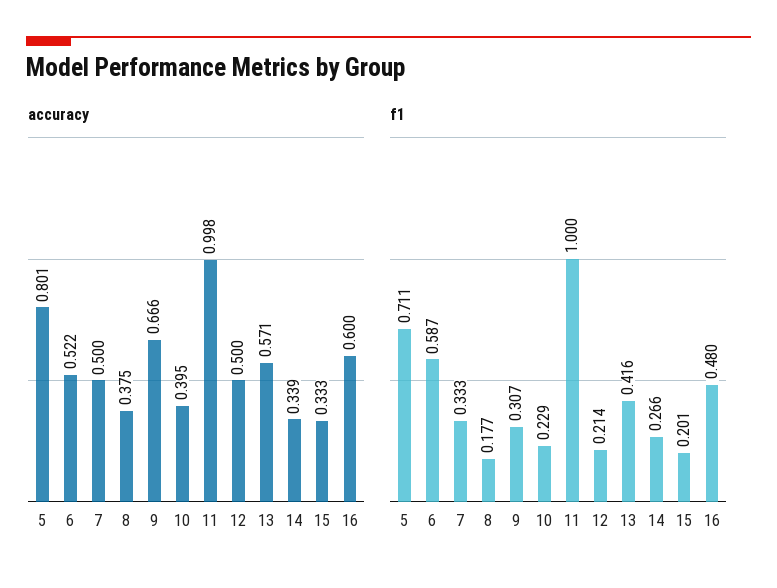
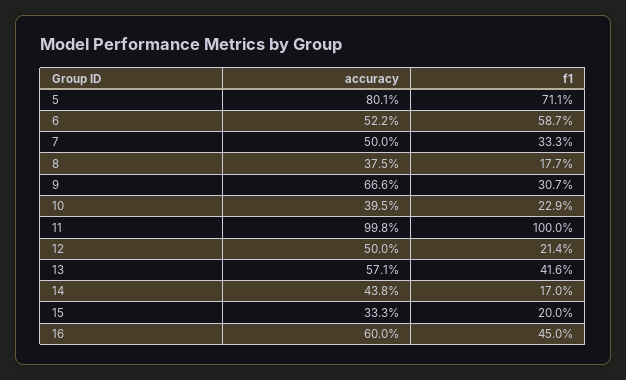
  {
    "accuracy": {
      "5": 0.801,
      "6": 0.522,
      "7": 0.5,
      "8": 0.375,
      "9": 0.666,
      "10": 0.395,
      "11": 0.998,
      "12": 0.5,
      "13": 0.571,
-     "14": 0.339,
+     "14": 0.438,
      "15": 0.333,
      "16": 0.6
    },
    "f1": {
      "5": 0.711,
      "6": 0.587,
      "7": 0.333,
      "8": 0.177,
      "9": 0.307,
      "10": 0.229,
      "11": 1,
      "12": 0.214,
      "13": 0.416,
-     "14": 0.266,
+     "14": 0.17,
-     "15": 0.201,
+     "15": 0.2,
-     "16": 0.48
+     "16": 0.45
    }
  }

